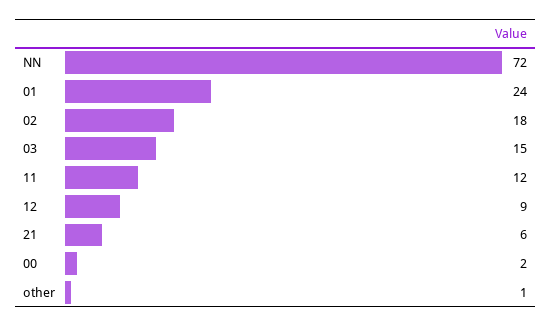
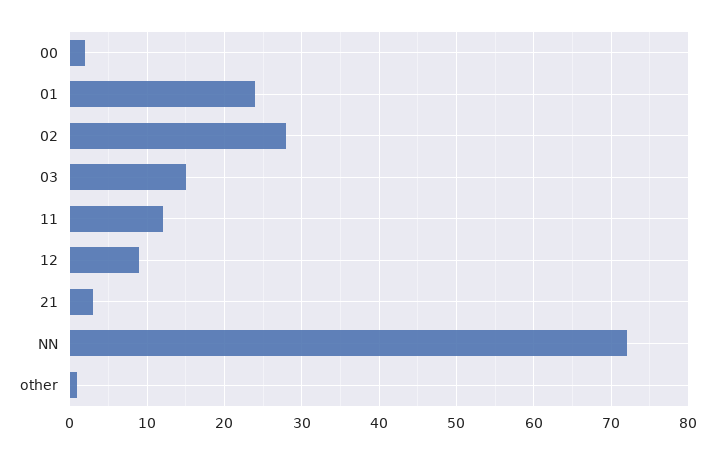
  {
    "NN": 72,
    "01": 24,
-   "02": 18,
+   "02": 28,
    "03": 15,
    "11": 12,
    "12": 9,
-   "21": 6,
+   "21": 3,
    "00": 2,
    "other": 1
  }

